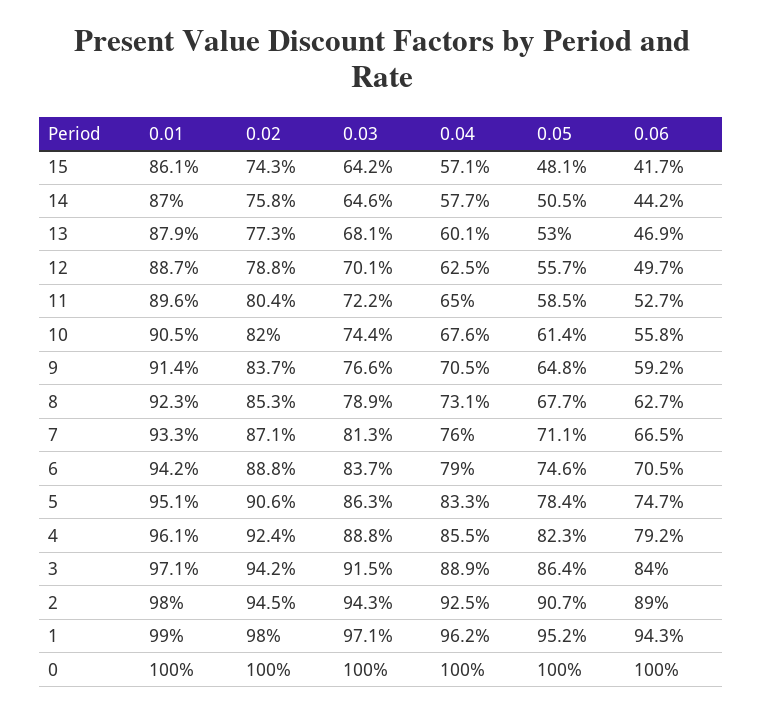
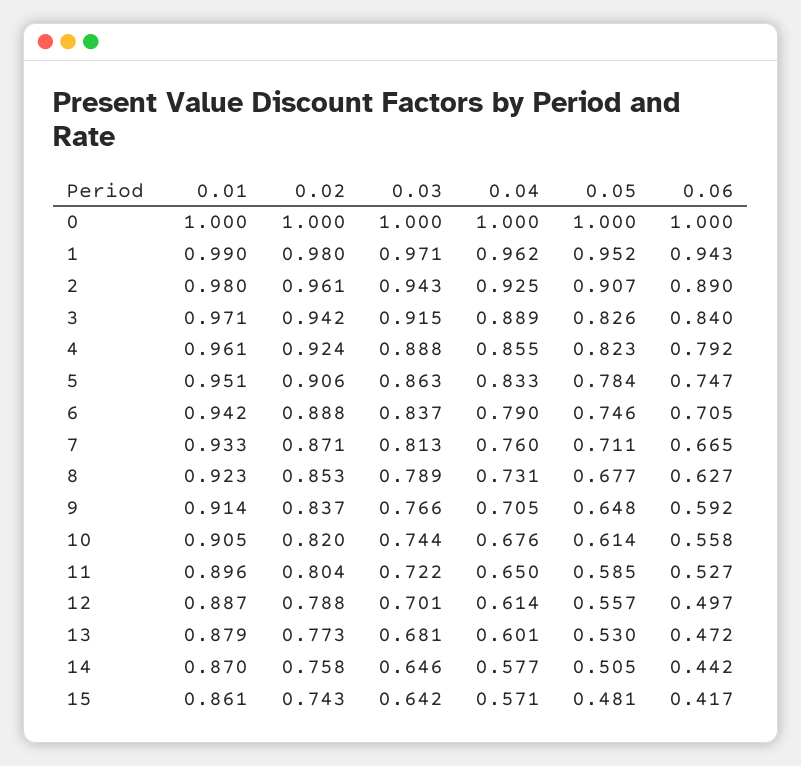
  {
    "0.01": {
      "15": 0.861,
      "14": 0.87,
      "13": 0.879,
      "12": 0.887,
      "11": 0.896,
      "10": 0.905,
      "9": 0.914,
      "8": 0.923,
      "7": 0.933,
      "6": 0.942,
      "5": 0.951,
      "4": 0.961,
      "3": 0.971,
      "2": 0.98,
      "1": 0.99,
      "0": 1
    },
    "0.02": {
      "15": 0.743,
      "14": 0.758,
      "13": 0.773,
      "12": 0.788,
      "11": 0.804,
      "10": 0.82,
      "9": 0.837,
      "8": 0.853,
      "7": 0.871,
      "6": 0.888,
      "5": 0.906,
      "4": 0.924,
      "3": 0.942,
-     "2": 0.945,
+     "2": 0.961,
      "1": 0.98,
      "0": 1
    },
    "0.03": {
      "15": 0.642,
      "14": 0.646,
      "13": 0.681,
      "12": 0.701,
      "11": 0.722,
      "10": 0.744,
      "9": 0.766,
      "8": 0.789,
      "7": 0.813,
      "6": 0.837,
      "5": 0.863,
      "4": 0.888,
      "3": 0.915,
      "2": 0.943,
      "1": 0.971,
      "0": 1
    },
    "0.04": {
      "15": 0.571,
      "14": 0.577,
      "13": 0.601,
-     "12": 0.625,
+     "12": 0.614,
      "11": 0.65,
      "10": 0.676,
      "9": 0.705,
      "8": 0.731,
      "7": 0.76,
      "6": 0.79,
      "5": 0.833,
      "4": 0.855,
      "3": 0.889,
      "2": 0.925,
      "1": 0.962,
      "0": 1
    },
    "0.05": {
      "15": 0.481,
      "14": 0.505,
      "13": 0.53,
      "12": 0.557,
      "11": 0.585,
      "10": 0.614,
      "9": 0.648,
      "8": 0.677,
      "7": 0.711,
      "6": 0.746,
      "5": 0.784,
      "4": 0.823,
-     "3": 0.864,
+     "3": 0.826,
      "2": 0.907,
      "1": 0.952,
      "0": 1
    },
    "0.06": {
      "15": 0.417,
      "14": 0.442,
-     "13": 0.469,
+     "13": 0.472,
      "12": 0.497,
      "11": 0.527,
      "10": 0.558,
      "9": 0.592,
      "8": 0.627,
      "7": 0.665,
      "6": 0.705,
      "5": 0.747,
      "4": 0.792,
      "3": 0.84,
      "2": 0.89,
      "1": 0.943,
      "0": 1
    }
  }

